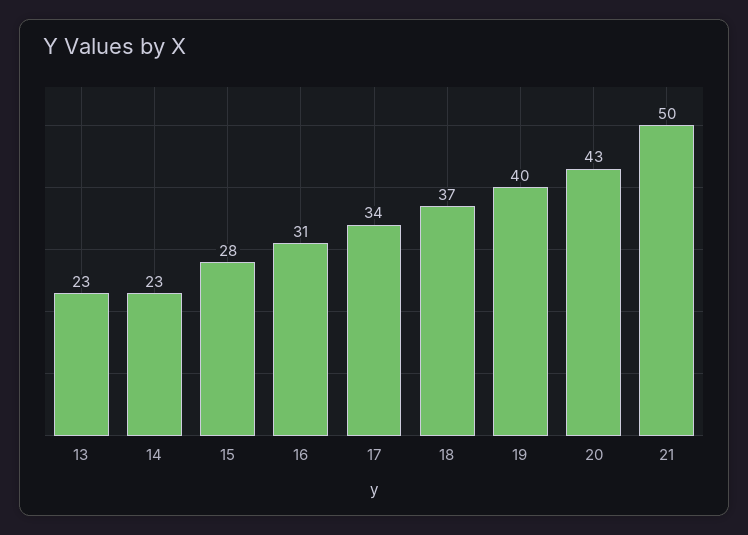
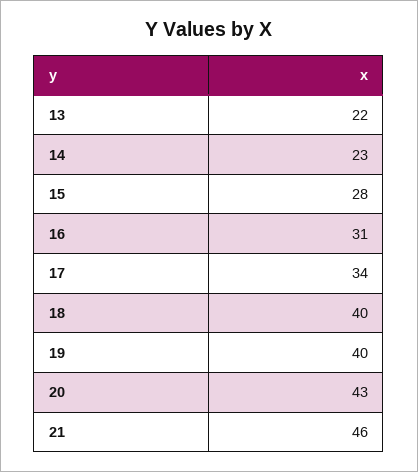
  {
-   "13": 23,
+   "13": 22,
    "14": 23,
    "15": 28,
    "16": 31,
    "17": 34,
-   "18": 37,
+   "18": 40,
    "19": 40,
    "20": 43,
-   "21": 50
+   "21": 46
  }

